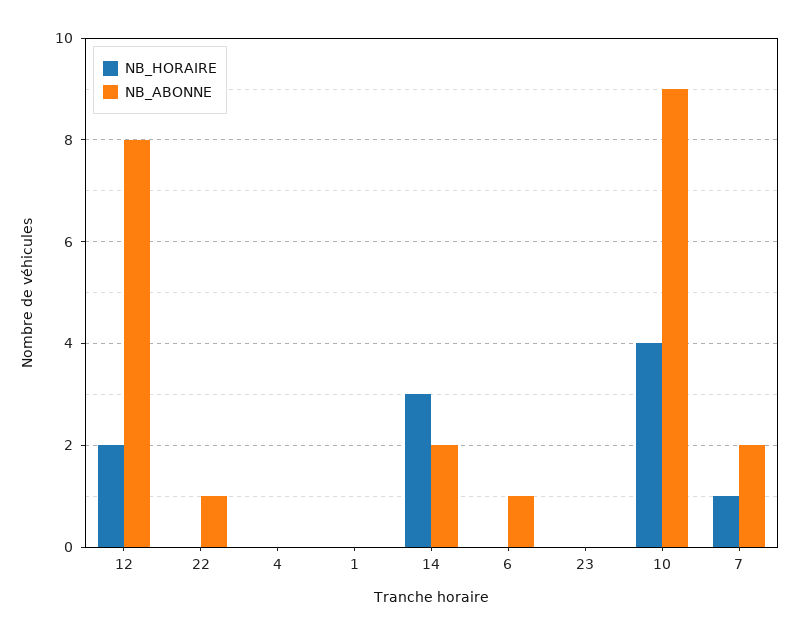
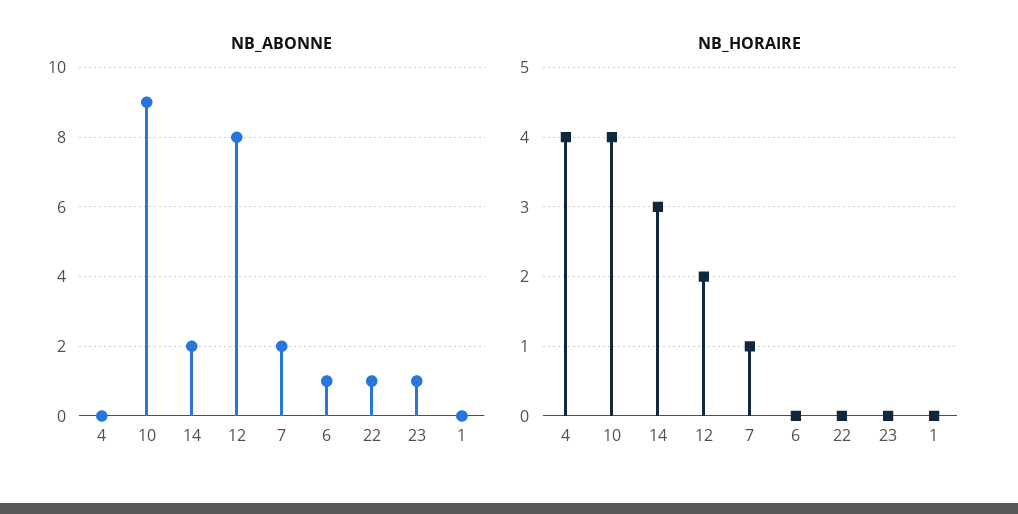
  {
    "NB_HORAIRE": {
      "12": 2,
      "22": 0,
-     "4": 0,
+     "4": 4,
      "1": 0,
      "14": 3,
      "6": 0,
      "23": 0,
      "10": 4,
      "7": 1
    },
    "NB_ABONNE": {
      "12": 8,
      "22": 1,
      "4": 0,
      "1": 0,
      "14": 2,
      "6": 1,
-     "23": 0,
+     "23": 1,
      "10": 9,
      "7": 2
    }
  }

